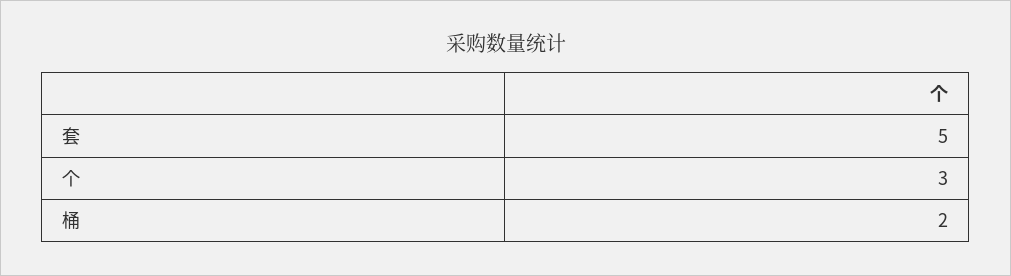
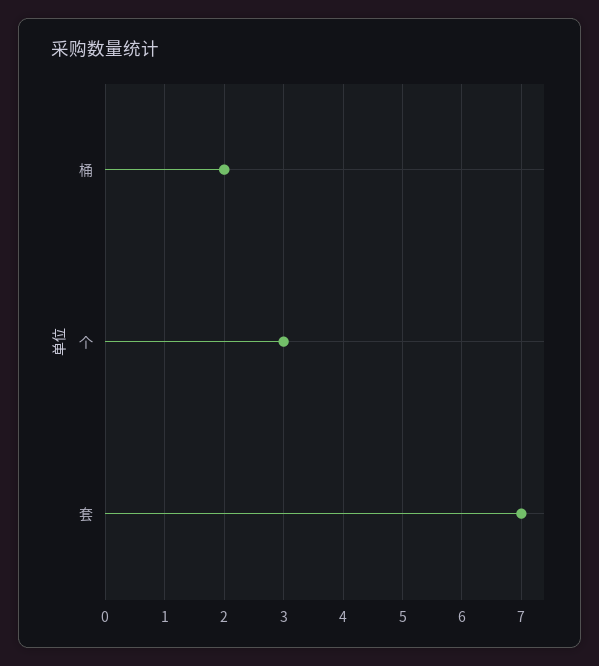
  {
-   "套": 5,
+   "套": 7,
    "个": 3,
    "桶": 2
  }

